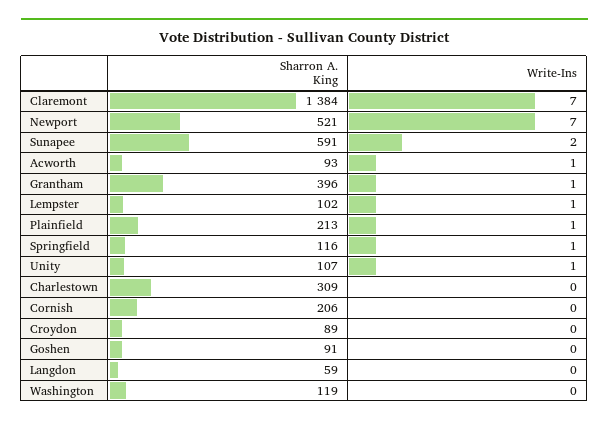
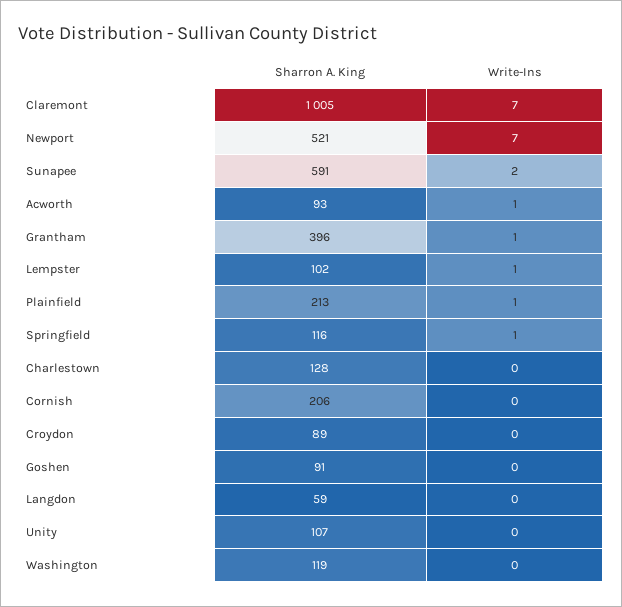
  {
    "Sharron A. King": {
-     "Claremont": 1384,
+     "Claremont": 1005,
      "Newport": 521,
      "Sunapee": 591,
      "Acworth": 93,
      "Grantham": 396,
      "Lempster": 102,
      "Plainfield": 213,
      "Springfield": 116,
      "Unity": 107,
-     "Charlestown": 309,
+     "Charlestown": 128,
      "Cornish": 206,
      "Croydon": 89,
      "Goshen": 91,
      "Langdon": 59,
      "Washington": 119
    },
    "Write-Ins": {
      "Claremont": 7,
      "Newport": 7,
      "Sunapee": 2,
      "Acworth": 1,
      "Grantham": 1,
      "Lempster": 1,
      "Plainfield": 1,
      "Springfield": 1,
-     "Unity": 1,
+     "Unity": 0,
      "Charlestown": 0,
      "Cornish": 0,
      "Croydon": 0,
      "Goshen": 0,
      "Langdon": 0,
      "Washington": 0
    }
  }

